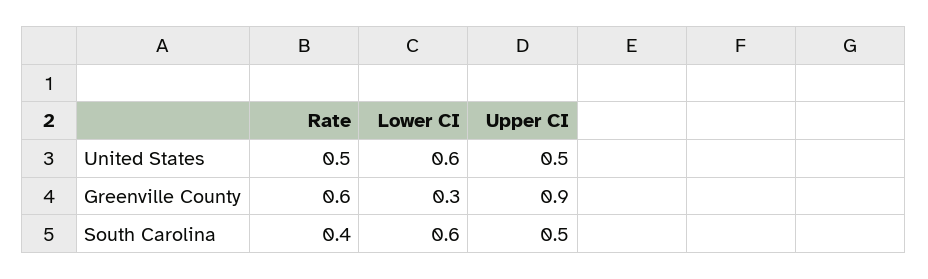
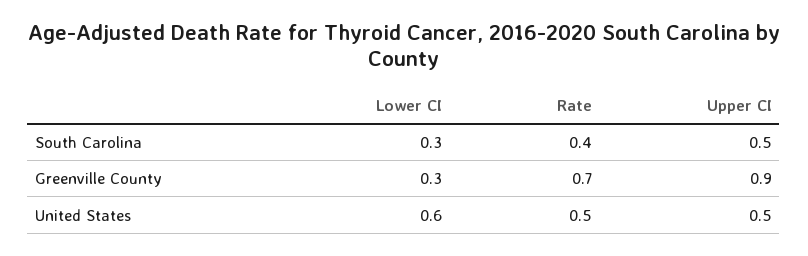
  {
    "Rate": {
      "United States": 0.5,
-     "Greenville County": 0.6,
+     "Greenville County": 0.7,
      "South Carolina": 0.4
    },
    "Lower CI": {
      "United States": 0.6,
      "Greenville County": 0.3,
-     "South Carolina": 0.6
+     "South Carolina": 0.3
    },
    "Upper CI": {
      "United States": 0.5,
      "Greenville County": 0.9,
      "South Carolina": 0.5
    }
  }

